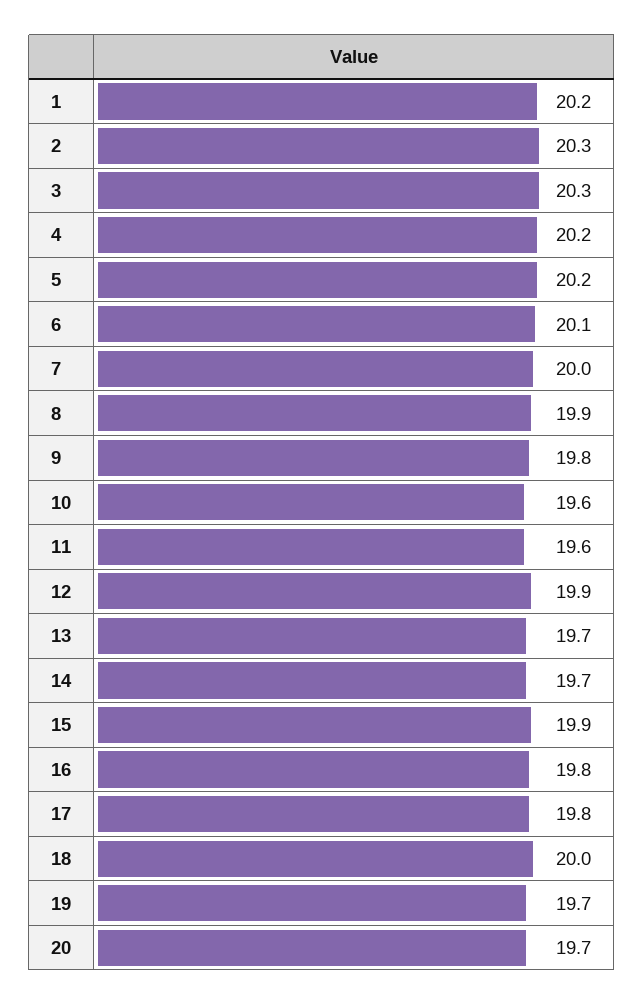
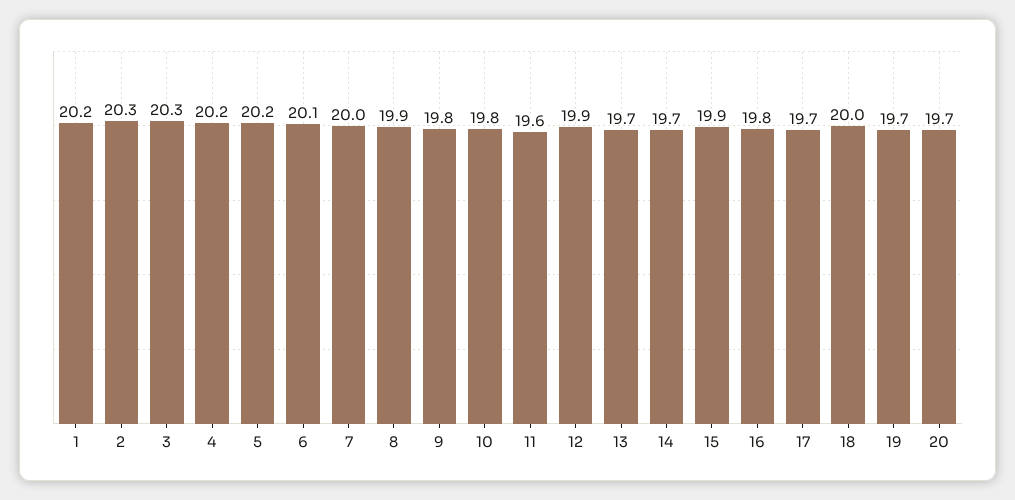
  {
    "1": 20.2,
    "2": 20.3,
    "3": 20.3,
    "4": 20.2,
    "5": 20.2,
    "6": 20.1,
    "7": 20,
    "8": 19.9,
    "9": 19.8,
-   "10": 19.6,
+   "10": 19.8,
    "11": 19.6,
    "12": 19.9,
    "13": 19.7,
    "14": 19.7,
    "15": 19.9,
    "16": 19.8,
-   "17": 19.8,
+   "17": 19.7,
    "18": 20,
    "19": 19.7,
    "20": 19.7
  }

